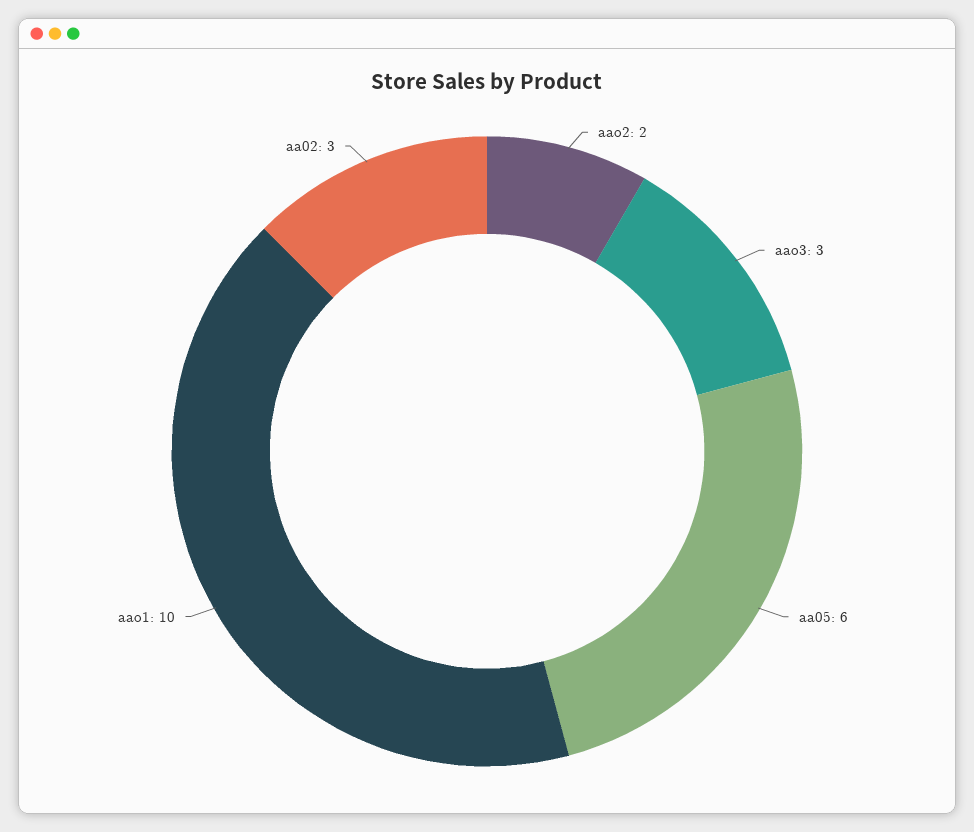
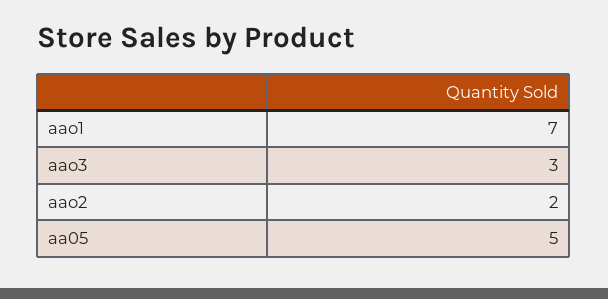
  {
    "aao2": 2,
    "aao3": 3,
-   "aa05": 6,
+   "aa05": 5,
-   "aao1": 10,
+   "aao1": 7
-   "aa02": 3
  }

